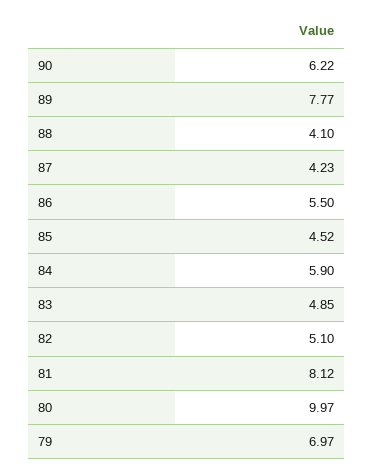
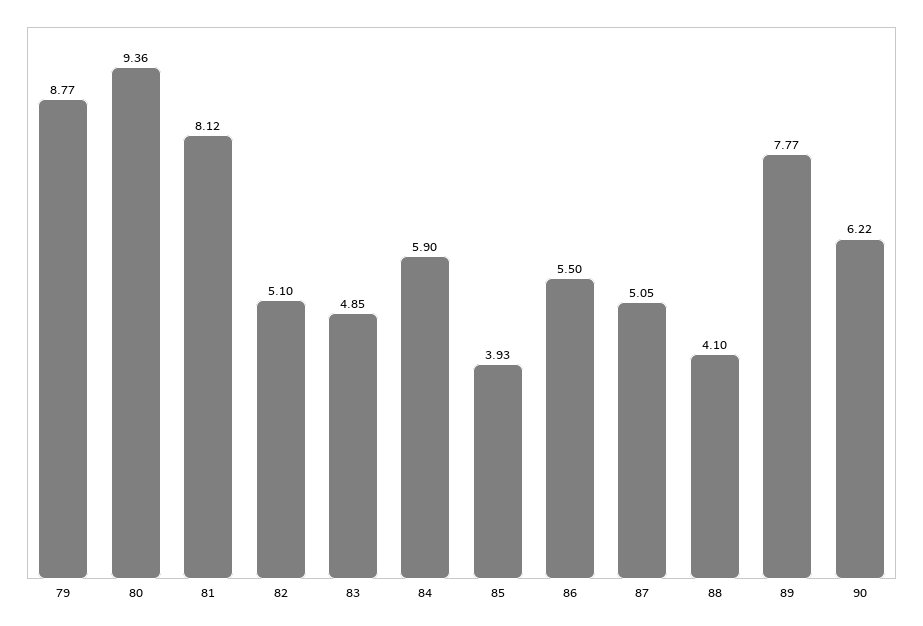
  {
    "90": 6.22,
    "89": 7.77,
    "88": 4.1,
-   "87": 4.23,
+   "87": 5.05,
    "86": 5.5,
-   "85": 4.52,
+   "85": 3.93,
    "84": 5.9,
    "83": 4.85,
    "82": 5.1,
    "81": 8.12,
-   "80": 9.97,
+   "80": 9.36,
-   "79": 6.97
+   "79": 8.77
  }

